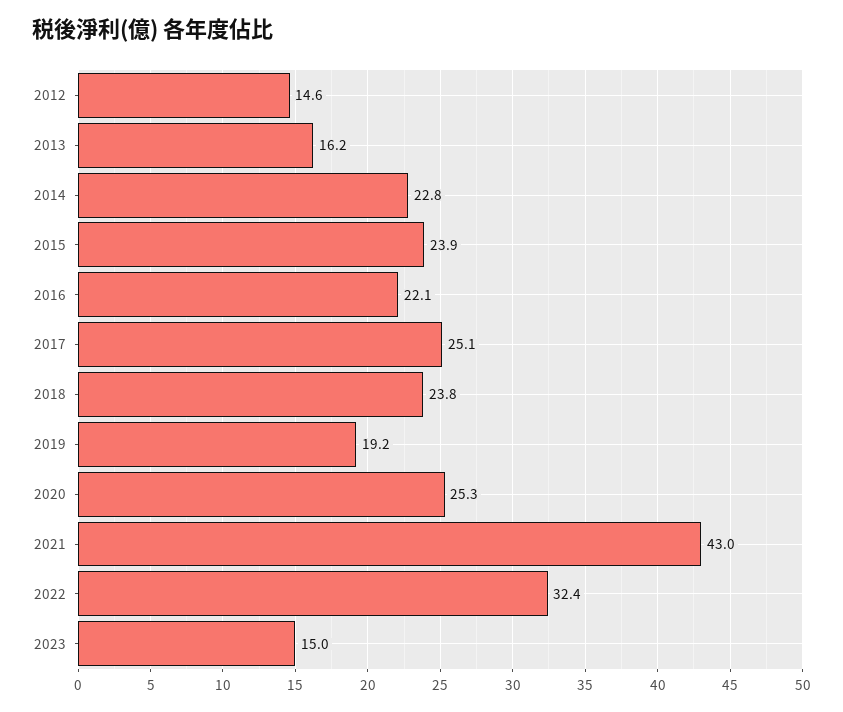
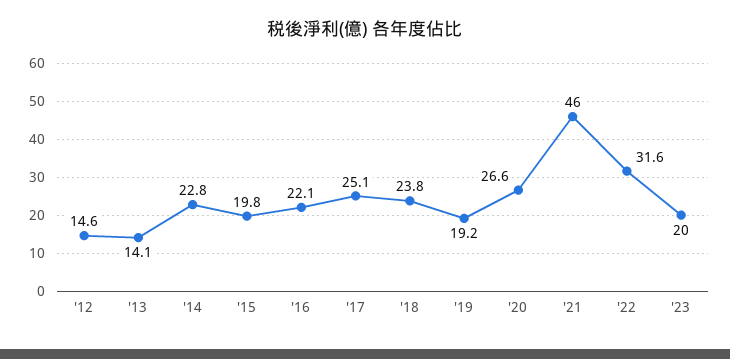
  {
    "2012": 14.6,
-   "2013": 16.2,
+   "2013": 14.1,
    "2014": 22.8,
-   "2015": 23.9,
+   "2015": 19.8,
    "2016": 22.1,
    "2017": 25.1,
    "2018": 23.8,
    "2019": 19.2,
-   "2020": 25.3,
+   "2020": 26.6,
-   "2021": 43,
+   "2021": 46,
-   "2022": 32.4,
+   "2022": 31.6,
-   "2023": 15
+   "2023": 20
  }

